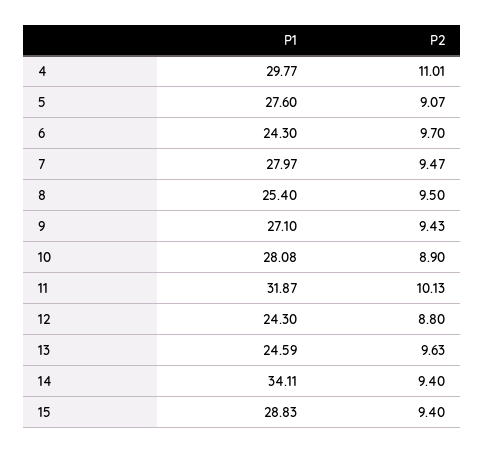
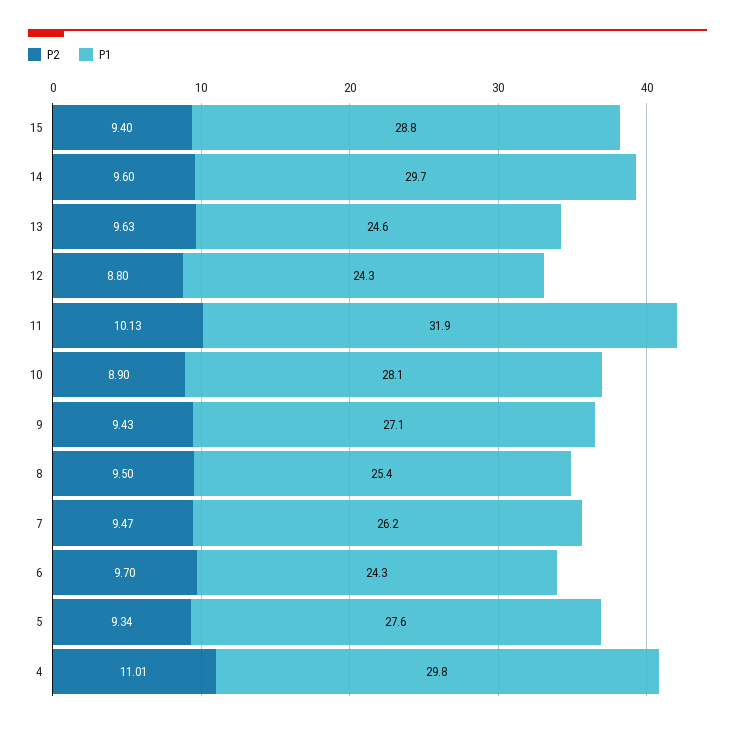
  {
    "P1": {
      "4": 29.77,
      "5": 27.6,
      "6": 24.3,
-     "7": 27.97,
+     "7": 26.2,
      "8": 25.4,
      "9": 27.1,
      "10": 28.08,
      "11": 31.87,
      "12": 24.3,
      "13": 24.59,
-     "14": 34.11,
+     "14": 29.7,
      "15": 28.83
    },
    "P2": {
      "4": 11.01,
-     "5": 9.07,
+     "5": 9.34,
      "6": 9.7,
      "7": 9.47,
      "8": 9.5,
      "9": 9.43,
      "10": 8.9,
      "11": 10.13,
      "12": 8.8,
      "13": 9.63,
-     "14": 9.4,
+     "14": 9.6,
      "15": 9.4
    }
  }

